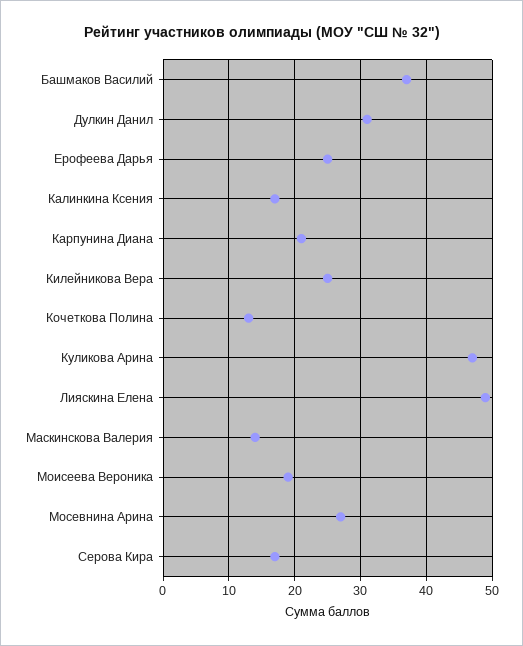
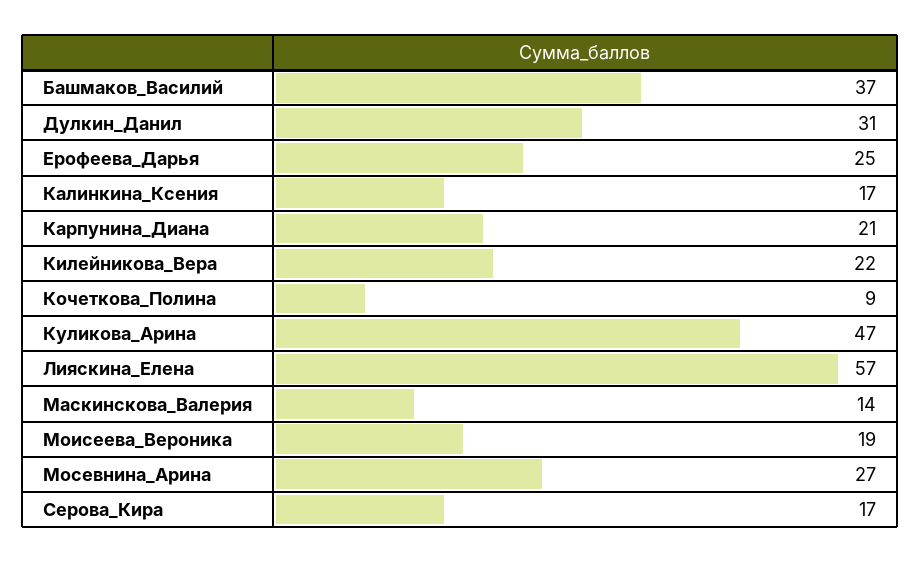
  {
    "Башмаков Василий": 37,
    "Дулкин Данил": 31,
    "Ерофеева Дарья": 25,
    "Калинкина Ксения": 17,
    "Карпунина Диана": 21,
-   "Килейникова Вера": 25,
+   "Килейникова Вера": 22,
-   "Кочеткова Полина": 13,
+   "Кочеткова Полина": 9,
    "Куликова Арина": 47,
-   "Лияскина Елена": 49,
+   "Лияскина Елена": 57,
    "Маскинскова Валерия": 14,
    "Моисеева Вероника": 19,
    "Мосевнина Арина": 27,
    "Серова Кира": 17
  }

